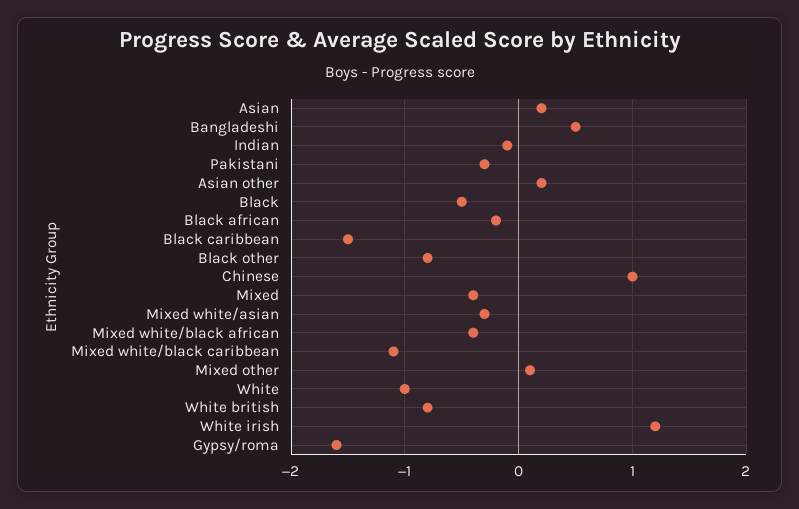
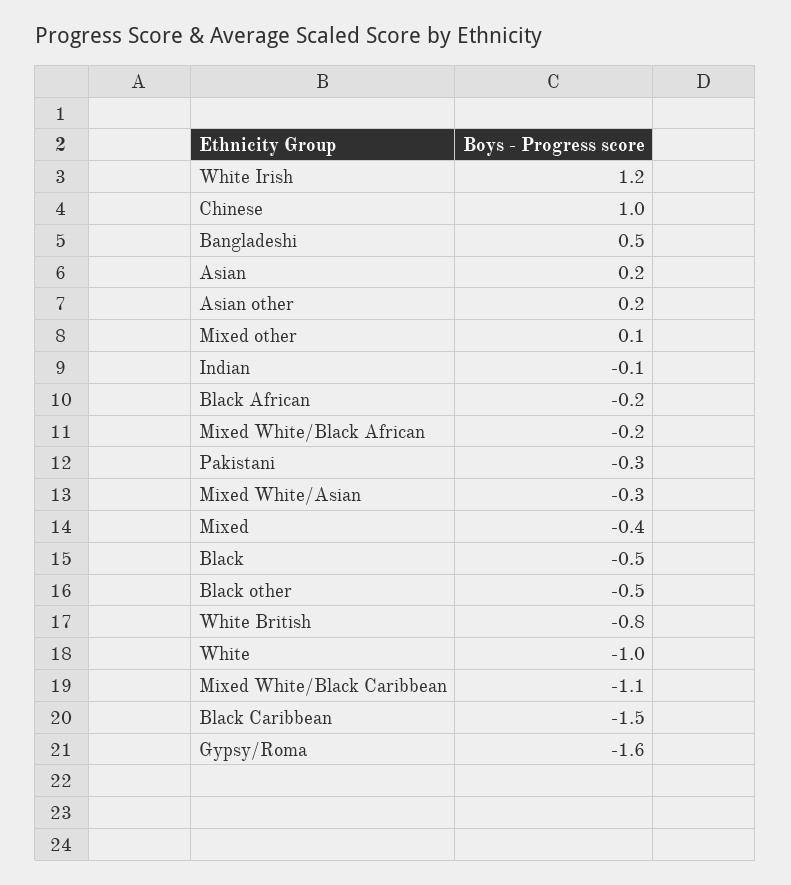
  {
    "Asian": 0.2,
    "Bangladeshi": 0.5,
    "Indian": -0.1,
    "Pakistani": -0.3,
    "Asian other": 0.2,
    "Black": -0.5,
    "Black african": -0.2,
    "Black caribbean": -1.5,
-   "Black other": -0.8,
+   "Black other": -0.5,
    "Chinese": 1,
    "Mixed": -0.4,
    "Mixed white/asian": -0.3,
-   "Mixed white/black african": -0.4,
+   "Mixed white/black african": -0.2,
    "Mixed white/black caribbean": -1.1,
    "Mixed other": 0.1,
    "White": -1,
    "White british": -0.8,
    "White irish": 1.2,
    "Gypsy/roma": -1.6
  }

